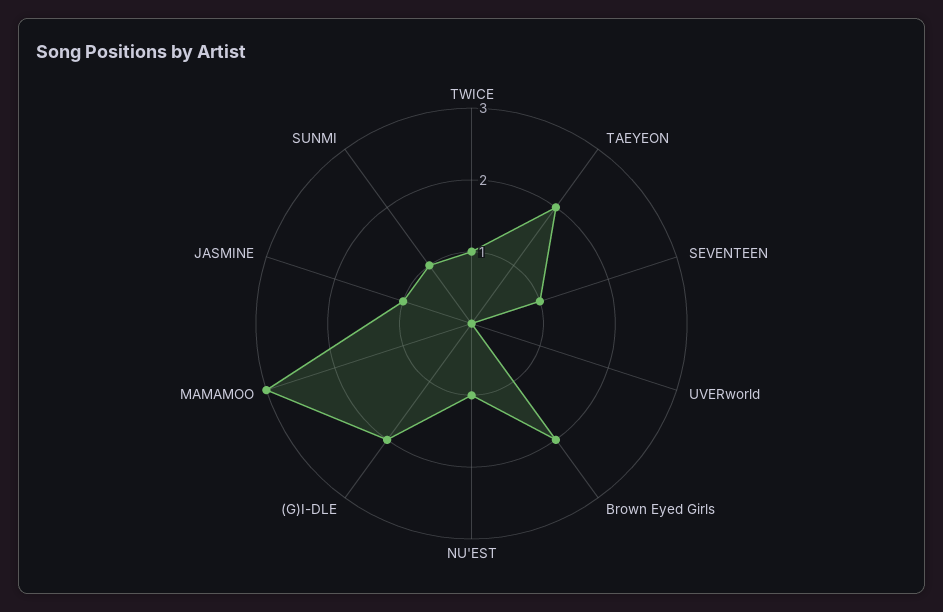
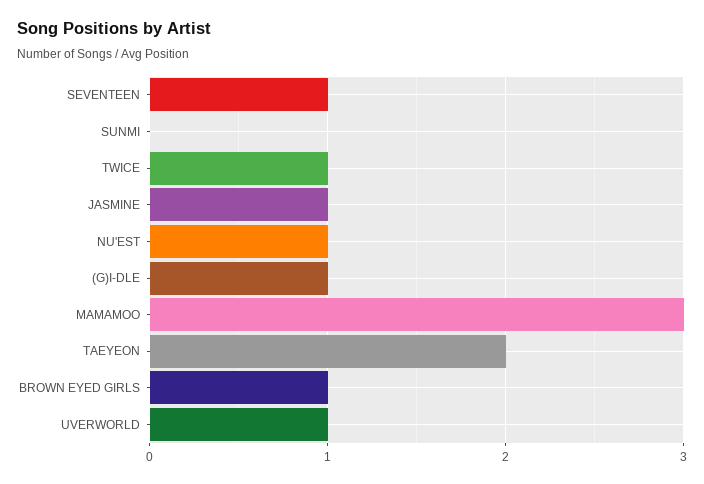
  {
    "TWICE": 1,
    "TAEYEON": 2,
    "SEVENTEEN": 1,
-   "UVERworld": 0,
+   "UVERworld": 1,
-   "Brown Eyed Girls": 2,
+   "Brown Eyed Girls": 1,
    "NU'EST": 1,
-   "(G)I-DLE": 2,
+   "(G)I-DLE": 1,
    "MAMAMOO": 3,
    "JASMINE": 1,
-   "SUNMI": 1
+   "SUNMI": 0
  }

